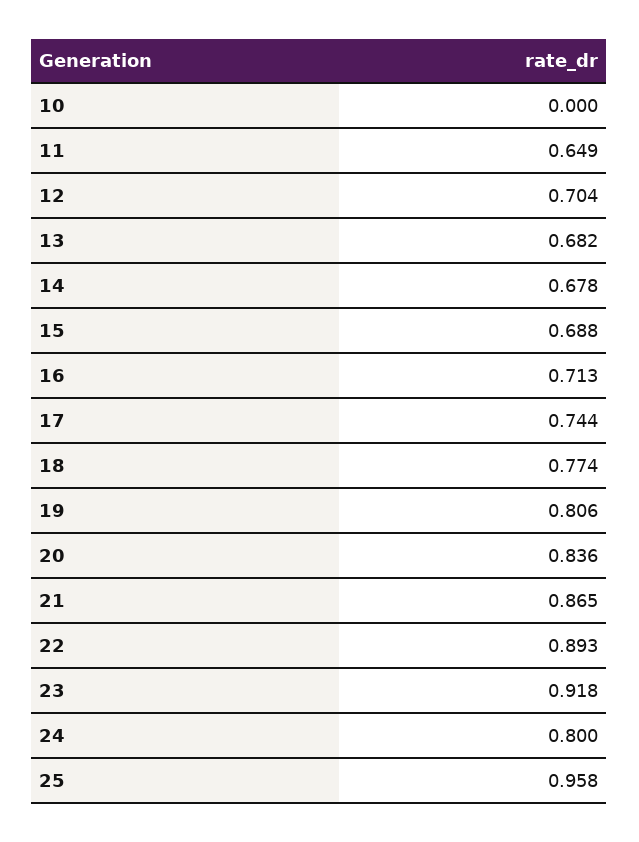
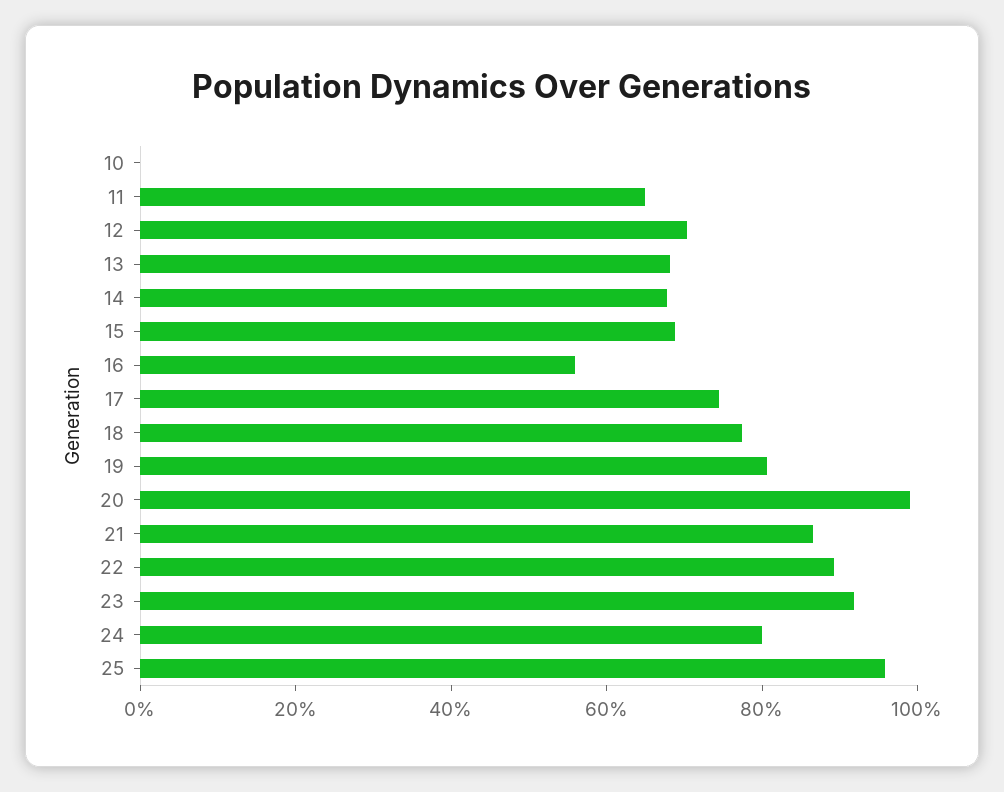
  {
    "10": 0,
    "11": 0.649,
    "12": 0.704,
    "13": 0.682,
    "14": 0.678,
    "15": 0.688,
-   "16": 0.713,
+   "16": 0.55,
    "17": 0.744,
    "18": 0.774,
    "19": 0.806,
-   "20": 0.836,
+   "20": 1,
    "21": 0.865,
    "22": 0.893,
    "23": 0.918,
    "24": 0.8,
    "25": 0.958
  }

